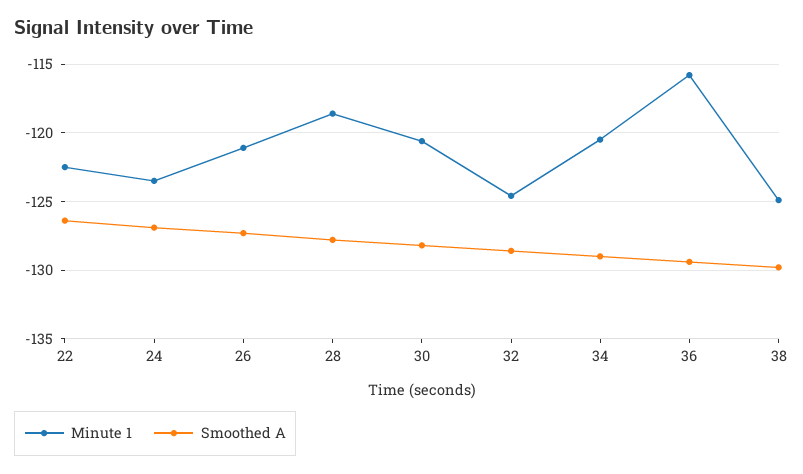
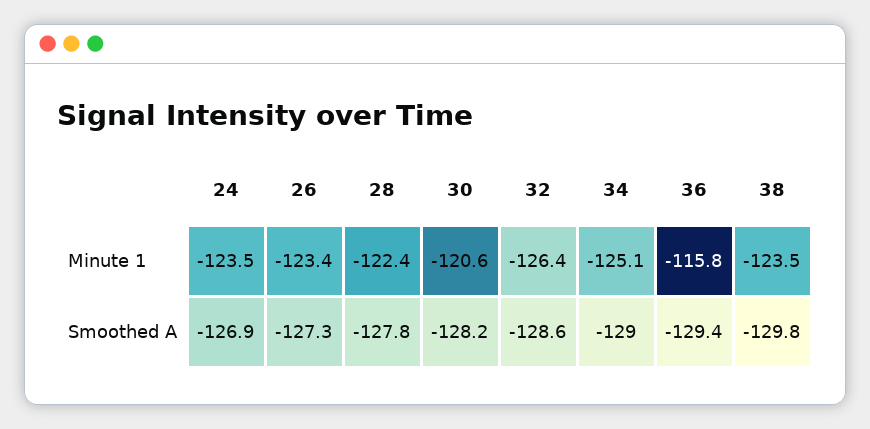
  {
    "Minute 1": {
-     "22": -122.5,
      "24": -123.5,
-     "26": -121,
+     "26": -123.4,
-     "28": -118.5,
+     "28": -122.4,
      "30": -120.6,
-     "32": -124.5,
+     "32": -126.4,
-     "34": -120.5,
+     "34": -125.1,
      "36": -115.8,
-     "38": -125
+     "38": -123.5
    },
    "Smoothed A": {
-     "22": -126.5,
      "24": -126.9,
      "26": -127.3,
      "28": -127.8,
      "30": -128.2,
      "32": -128.6,
      "34": -129,
      "36": -129.4,
      "38": -129.8
    }
  }

